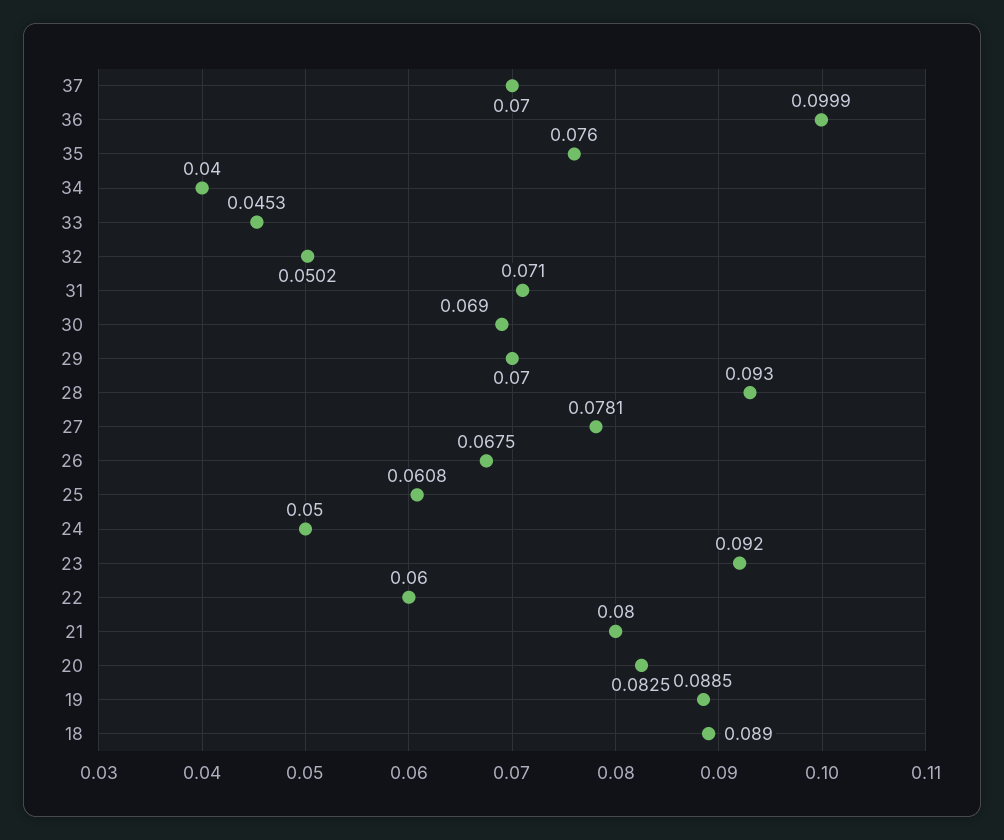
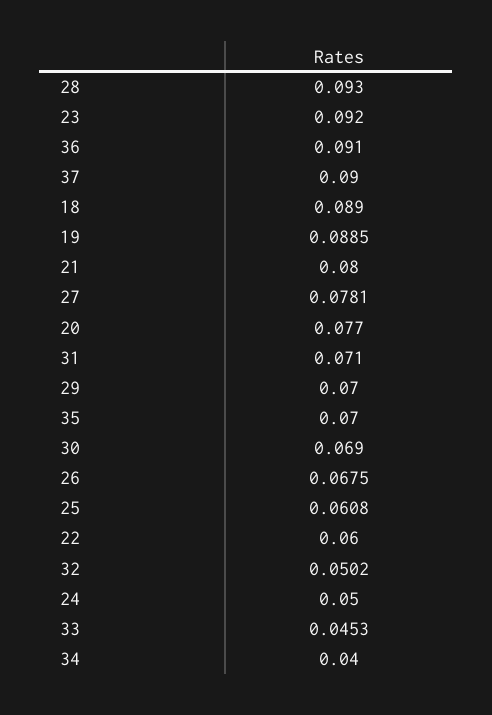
  {
-   "37": 0.07,
+   "37": 0.09,
-   "36": 0.0999,
+   "36": 0.091,
-   "35": 0.076,
+   "35": 0.07,
    "34": 0.04,
    "33": 0.0453,
    "32": 0.0502,
    "31": 0.071,
    "30": 0.069,
    "29": 0.07,
    "28": 0.093,
    "27": 0.0781,
    "26": 0.0675,
    "25": 0.0608,
    "24": 0.05,
    "23": 0.092,
    "22": 0.06,
    "21": 0.08,
-   "20": 0.0825,
+   "20": 0.077,
    "19": 0.0885,
    "18": 0.089
  }

